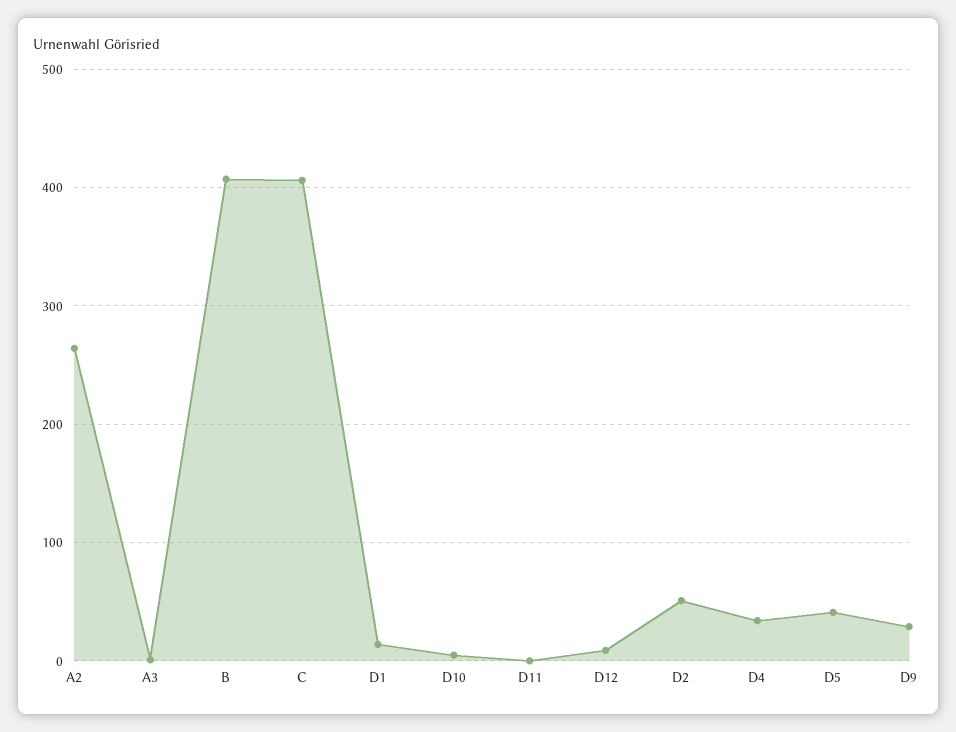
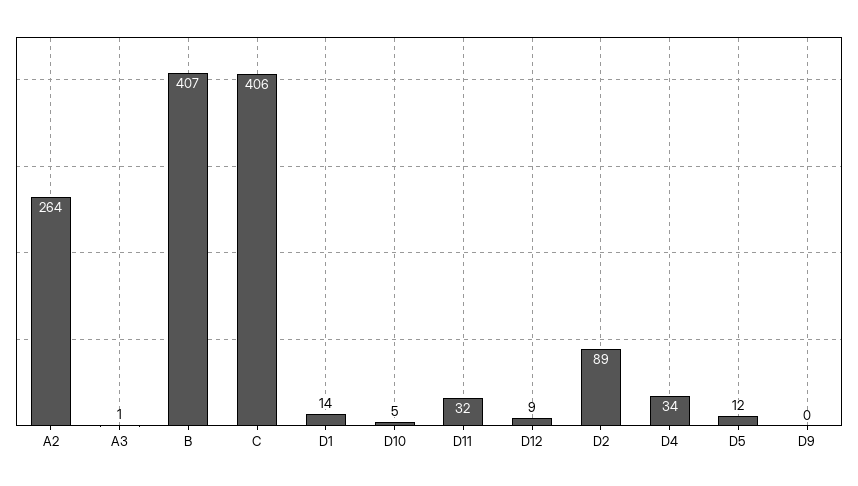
  {
    "A2": 264,
    "A3": 1,
    "B": 407,
    "C": 406,
    "D1": 14,
    "D10": 5,
-   "D11": 0,
+   "D11": 32,
    "D12": 9,
-   "D2": 50,
+   "D2": 89,
    "D4": 34,
-   "D5": 40,
+   "D5": 12,
-   "D9": 30
+   "D9": 0
  }

